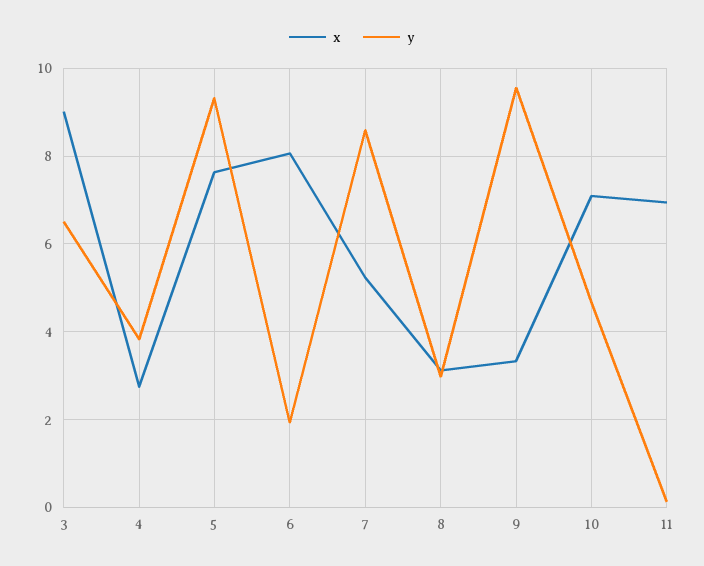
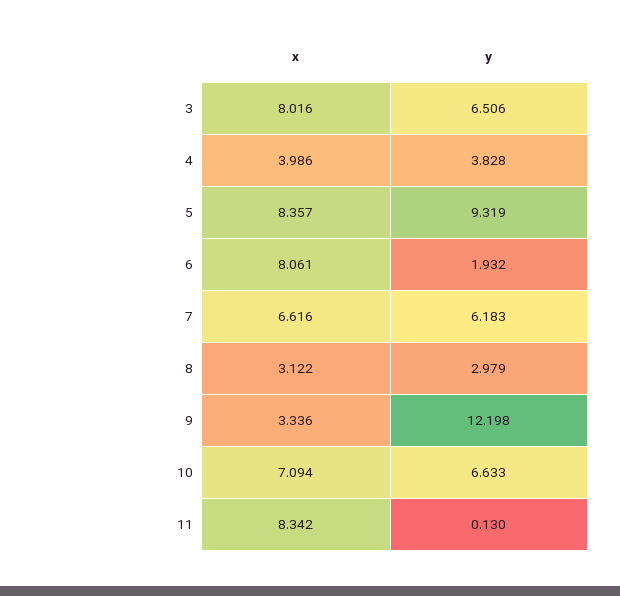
  {
    "x": {
-     "3": 9,
+     "3": 8.016,
-     "4": 2.8,
+     "4": 3.986,
-     "5": 7.6,
+     "5": 8.357,
      "6": 8.061,
-     "7": 5.2,
+     "7": 6.616,
      "8": 3.122,
      "9": 3.336,
      "10": 7.094,
-     "11": 7
+     "11": 8.342
    },
    "y": {
      "3": 6.506,
      "4": 3.828,
      "5": 9.319,
      "6": 1.932,
-     "7": 8.6,
+     "7": 6.183,
      "8": 2.979,
-     "9": 9.6,
+     "9": 12.198,
-     "10": 4.6,
+     "10": 6.633,
      "11": 0.13
    }
  }

